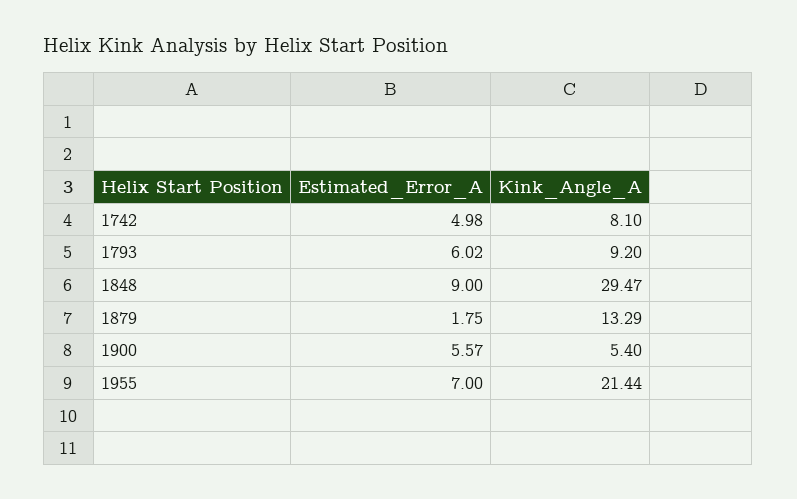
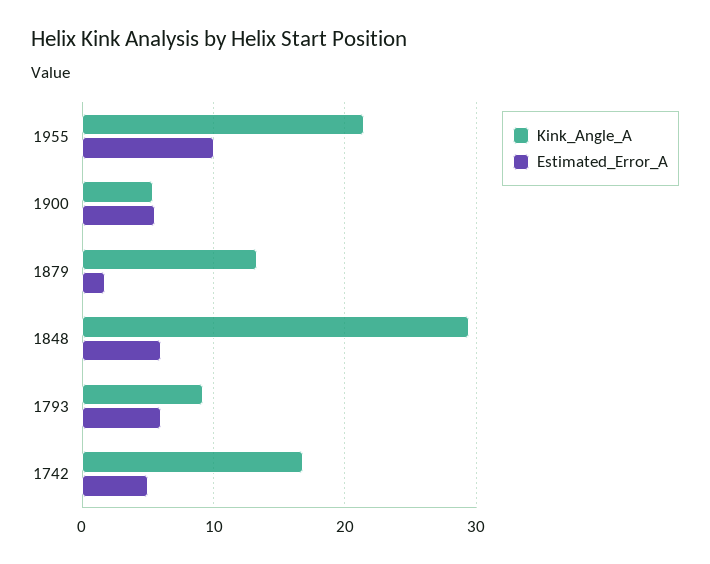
  {
    "Estimated_Error_A": {
      "1742": 4.98,
      "1793": 6.02,
-     "1848": 9,
+     "1848": 6,
      "1879": 1.75,
      "1900": 5.57,
-     "1955": 7
+     "1955": 10
    },
    "Kink_Angle_A": {
-     "1742": 8.1,
+     "1742": 17,
      "1793": 9.2,
      "1848": 29.47,
      "1879": 13.29,
      "1900": 5.4,
      "1955": 21.44
    }
  }

